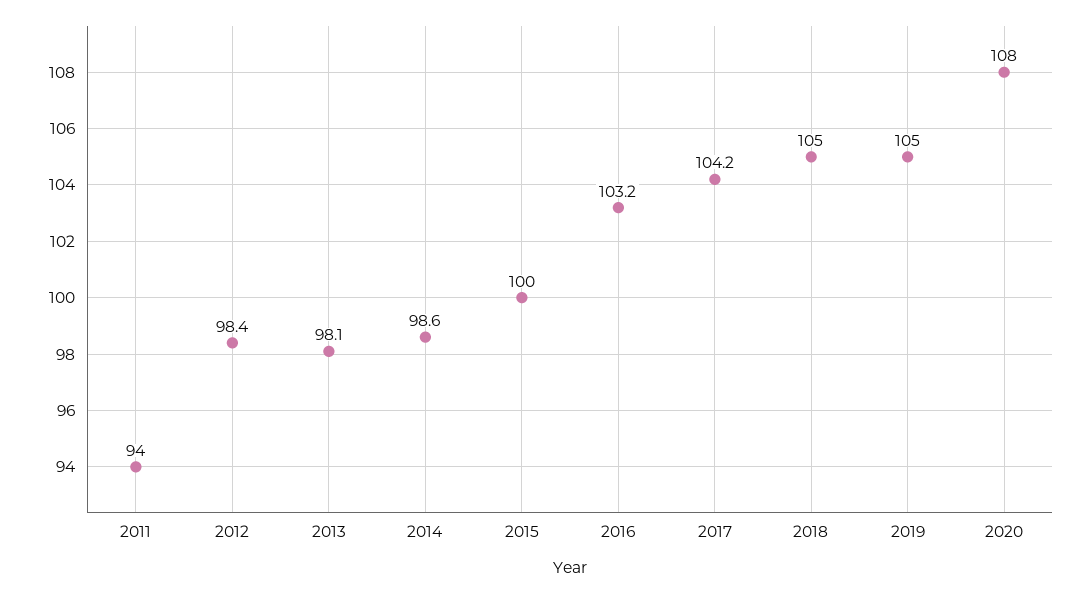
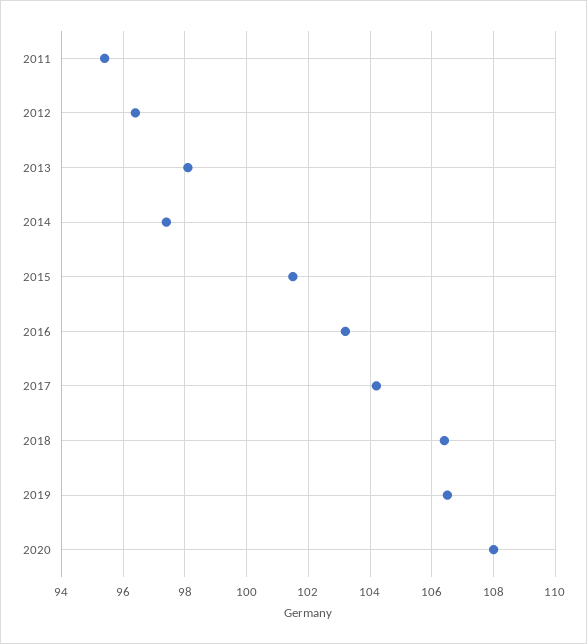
  {
-   "2011": 94,
+   "2011": 95.5,
-   "2012": 98.4,
+   "2012": 96.5,
    "2013": 98.1,
-   "2014": 98.6,
+   "2014": 97.5,
-   "2015": 100,
+   "2015": 101.5,
    "2016": 103.2,
    "2017": 104.2,
-   "2018": 105,
+   "2018": 106.5,
-   "2019": 105,
+   "2019": 106.5,
    "2020": 108
  }

